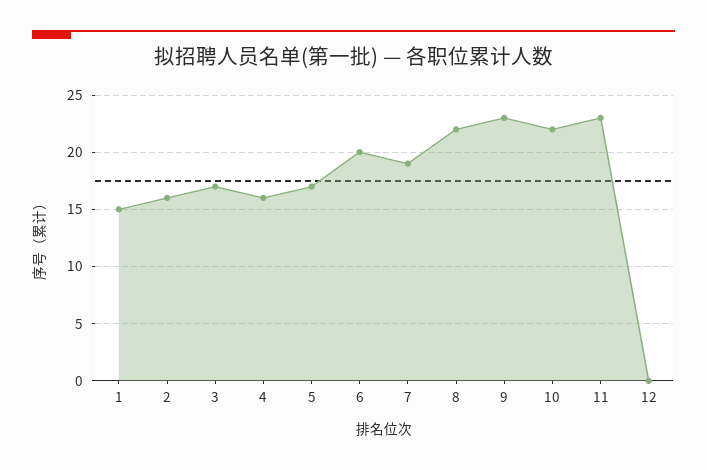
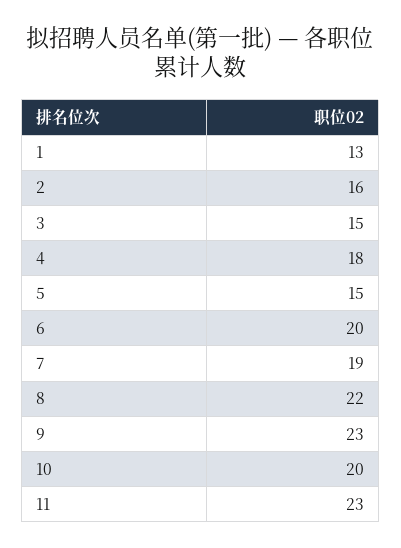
  {
-   "1": 15,
+   "1": 13,
    "2": 16,
-   "3": 17,
+   "3": 15,
-   "4": 16,
+   "4": 18,
-   "5": 17,
+   "5": 15,
    "6": 20,
    "7": 19,
    "8": 22,
    "9": 23,
-   "10": 22,
+   "10": 20,
-   "11": 23,
+   "11": 23
-   "12": 0
  }

